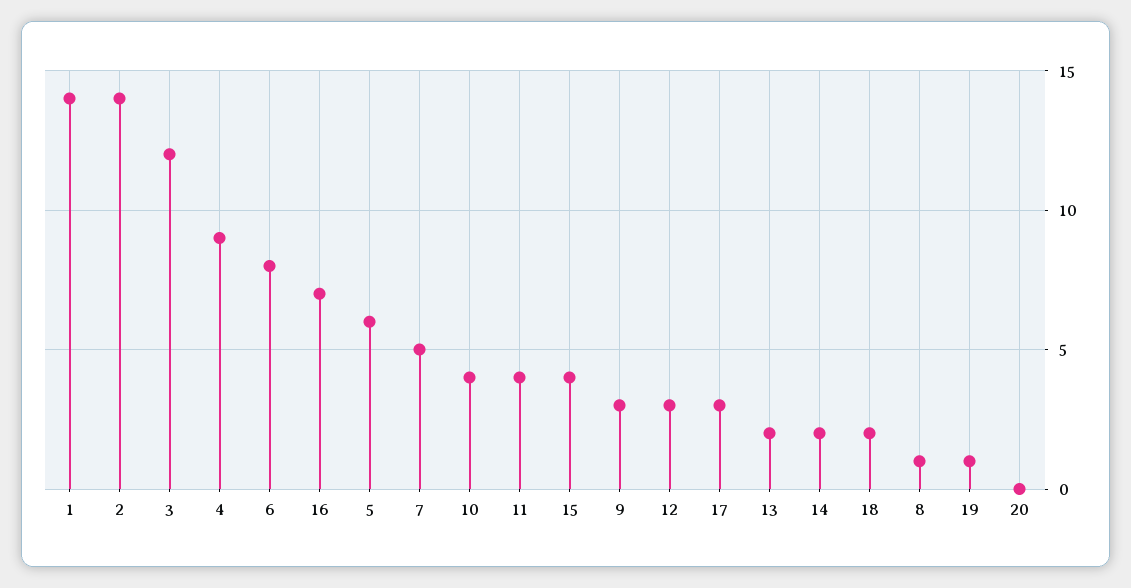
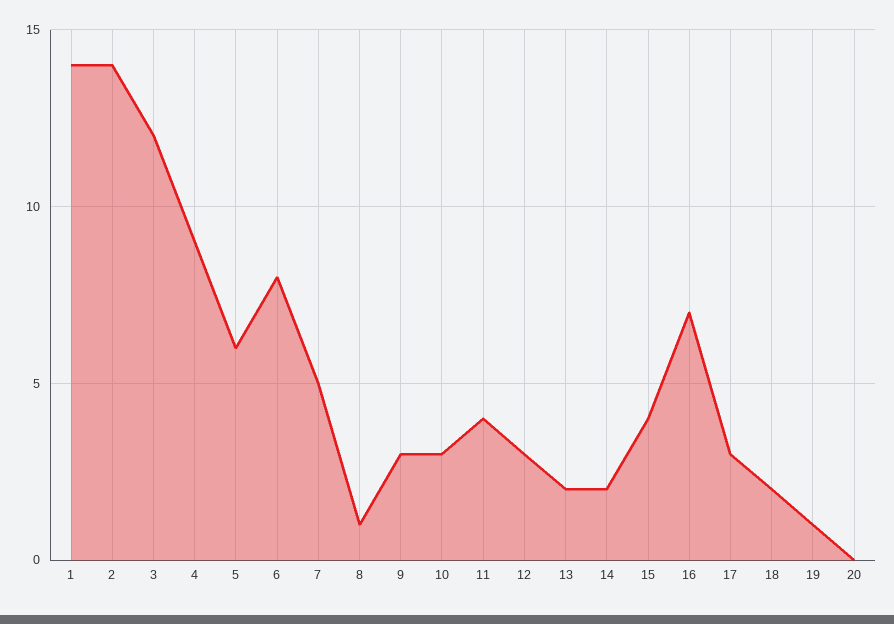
  {
    "1": 14,
    "2": 14,
    "3": 12,
    "4": 9,
    "6": 8,
    "16": 7,
    "5": 6,
    "7": 5,
-   "10": 4,
+   "10": 3,
    "11": 4,
    "15": 4,
    "9": 3,
    "12": 3,
    "17": 3,
    "13": 2,
    "14": 2,
    "18": 2,
    "8": 1,
    "19": 1,
    "20": 0
  }

